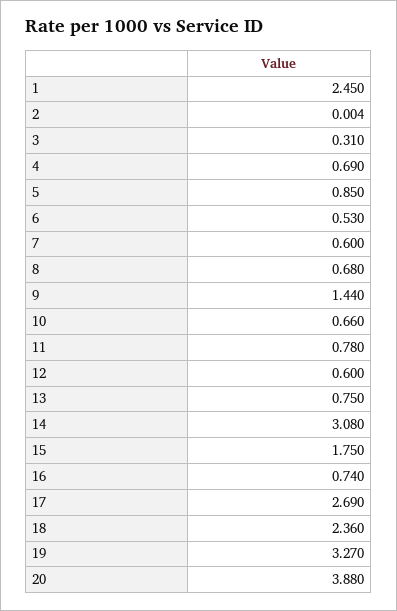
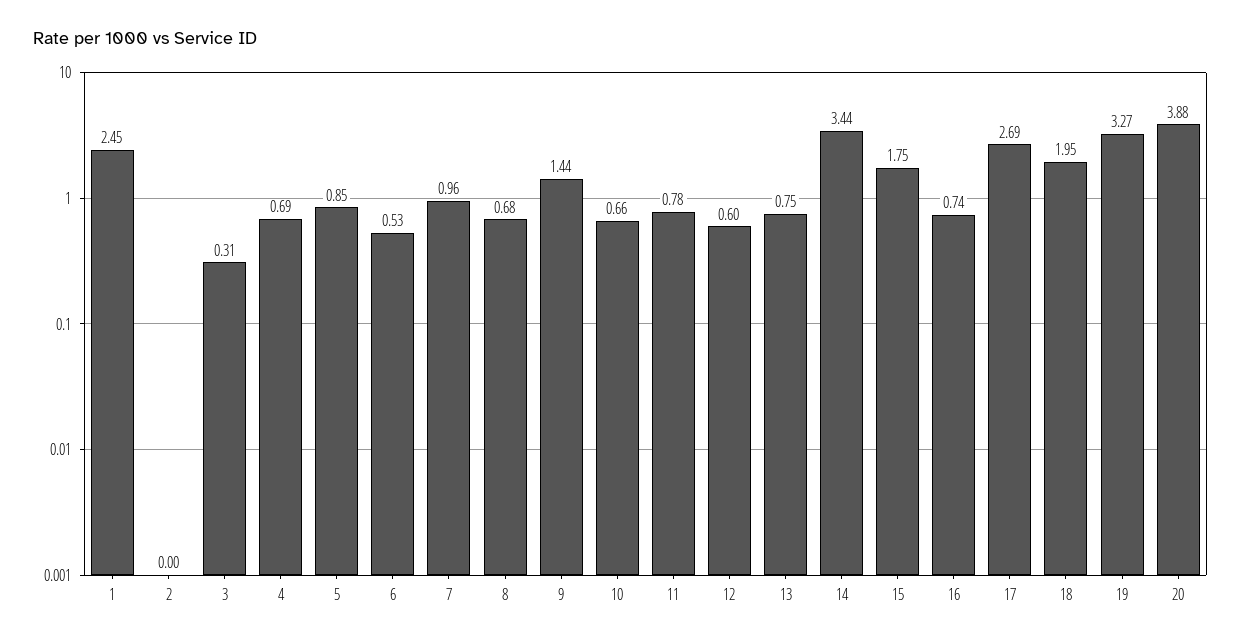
  {
    "1": 2.45,
    "2": 0.004,
    "3": 0.31,
    "4": 0.69,
    "5": 0.85,
    "6": 0.53,
-   "7": 0.6,
+   "7": 0.96,
    "8": 0.68,
    "9": 1.44,
    "10": 0.66,
    "11": 0.78,
    "12": 0.6,
    "13": 0.75,
-   "14": 3.08,
+   "14": 3.44,
    "15": 1.75,
    "16": 0.74,
    "17": 2.69,
-   "18": 2.36,
+   "18": 1.95,
    "19": 3.27,
    "20": 3.88
  }

